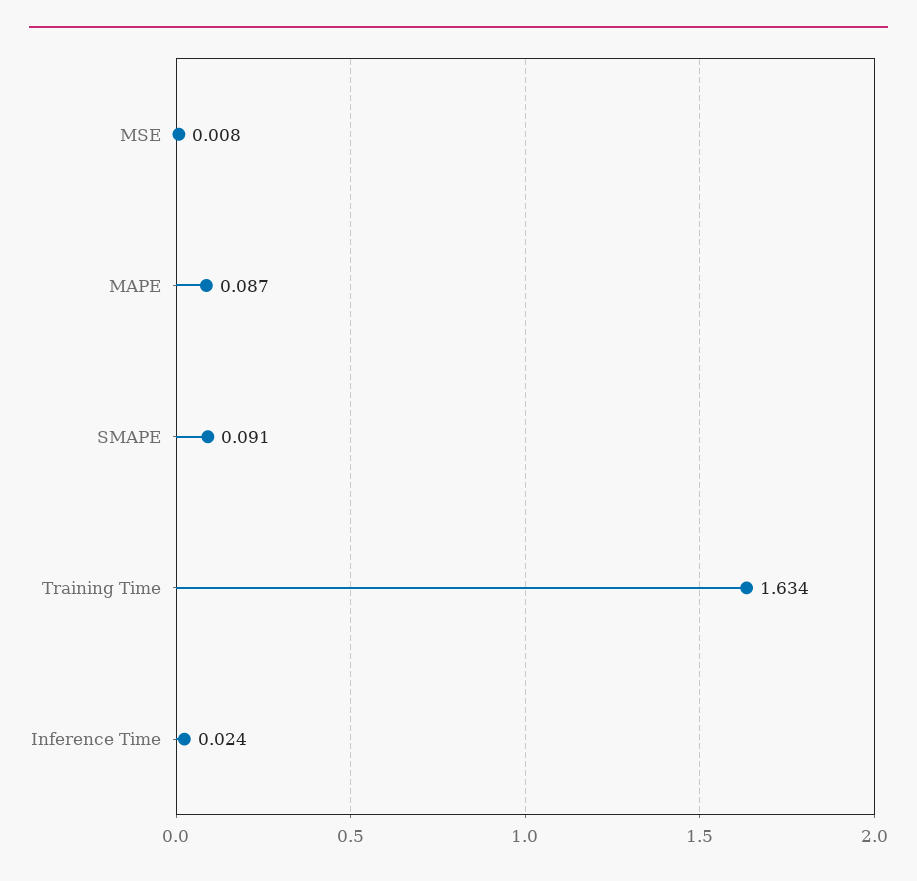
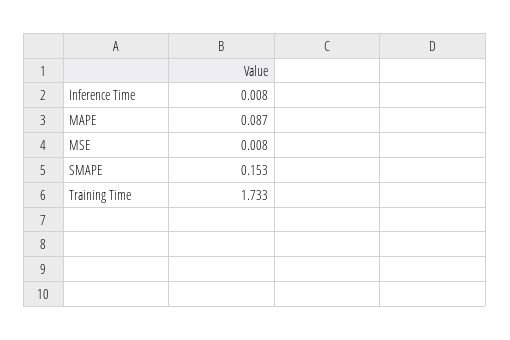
  {
    "MSE": 0.008,
    "MAPE": 0.087,
-   "SMAPE": 0.091,
+   "SMAPE": 0.153,
-   "Training Time": 1.634,
+   "Training Time": 1.733,
-   "Inference Time": 0.024
+   "Inference Time": 0.008
  }

